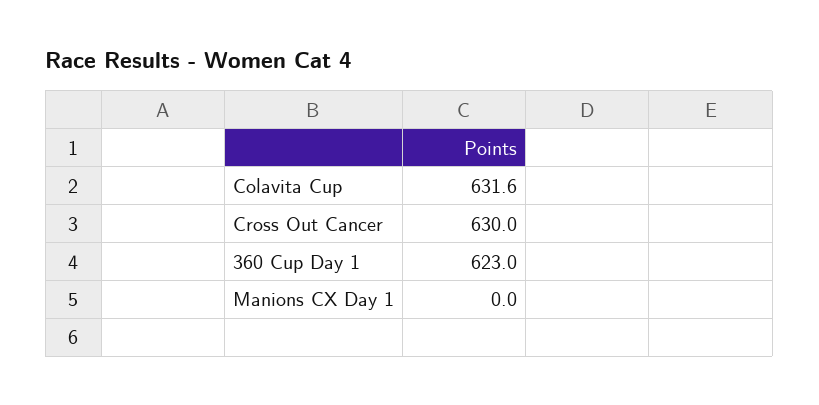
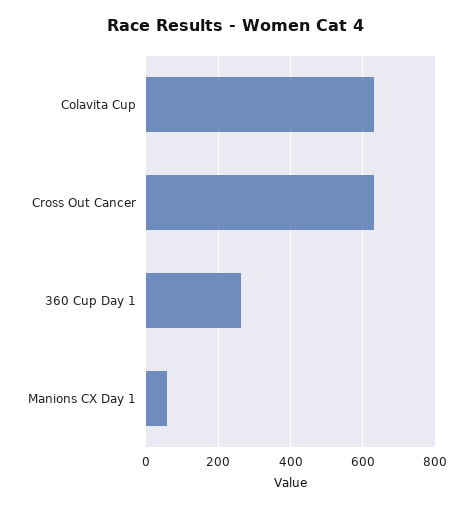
  {
    "Colavita Cup": 631.6,
    "Cross Out Cancer": 630,
-   "360 Cup Day 1": 623,
+   "360 Cup Day 1": 260,
-   "Manions CX Day 1": 0
+   "Manions CX Day 1": 60
  }

